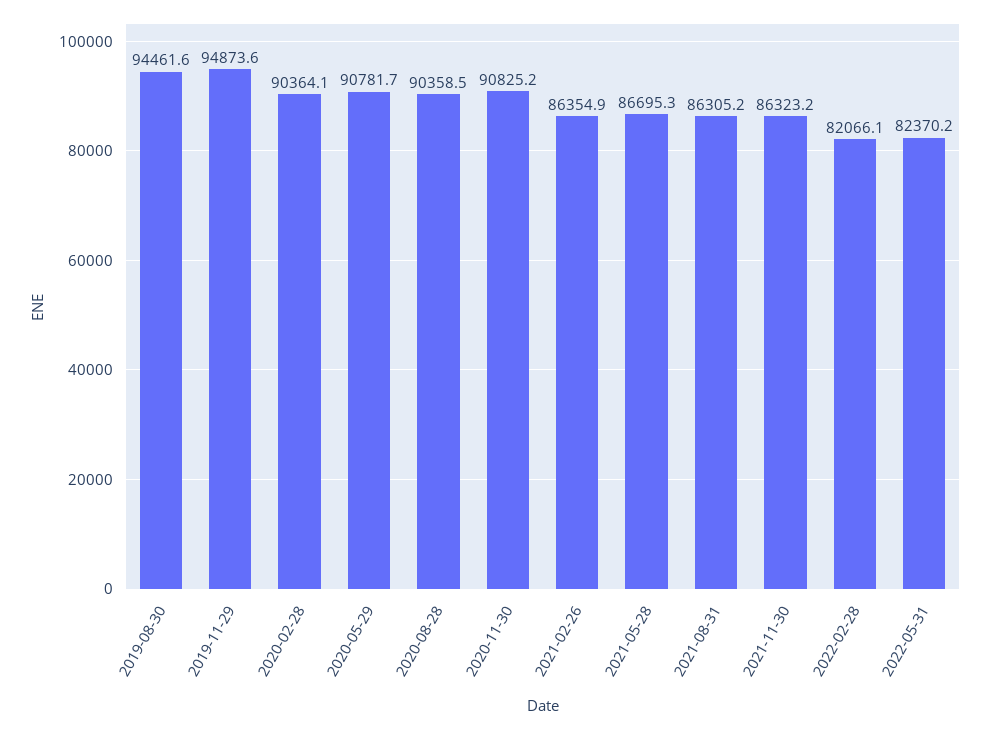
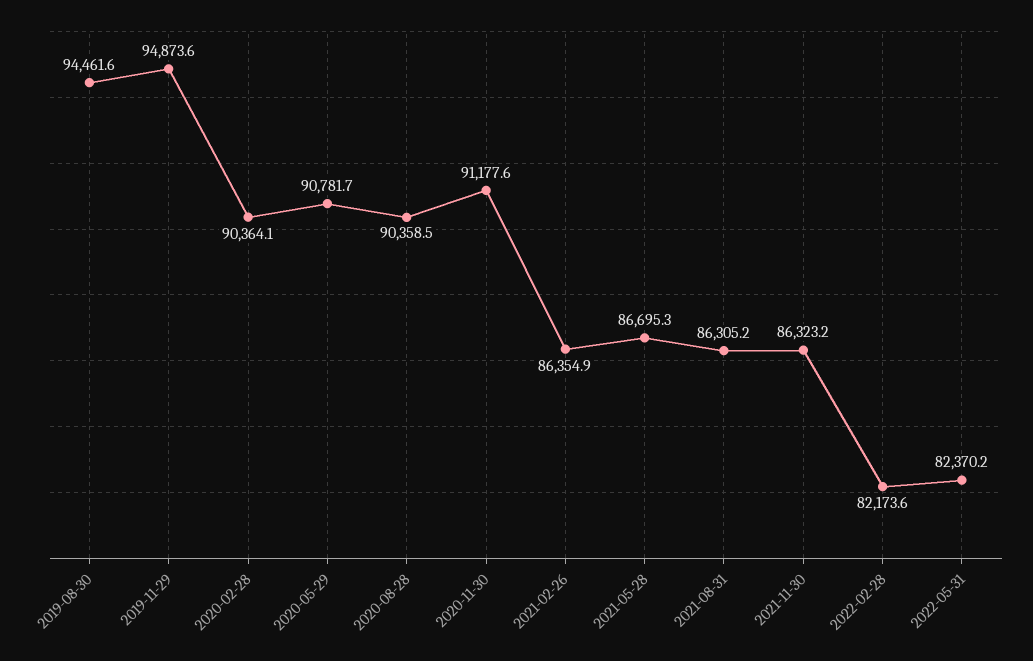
  {
    "2019-08-30": 94461.6,
    "2019-11-29": 94873.6,
    "2020-02-28": 90364.1,
    "2020-05-29": 90781.7,
    "2020-08-28": 90358.5,
-   "2020-11-30": 90825.2,
+   "2020-11-30": 91177.6,
    "2021-02-26": 86354.9,
    "2021-05-28": 86695.3,
    "2021-08-31": 86305.2,
    "2021-11-30": 86323.2,
-   "2022-02-28": 82066.1,
+   "2022-02-28": 82173.6,
    "2022-05-31": 82370.2
  }

